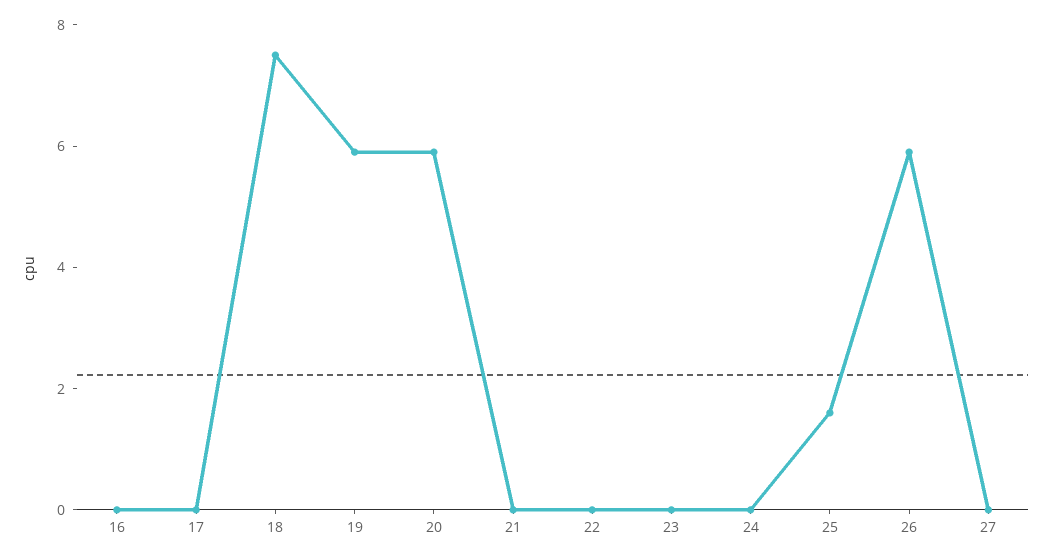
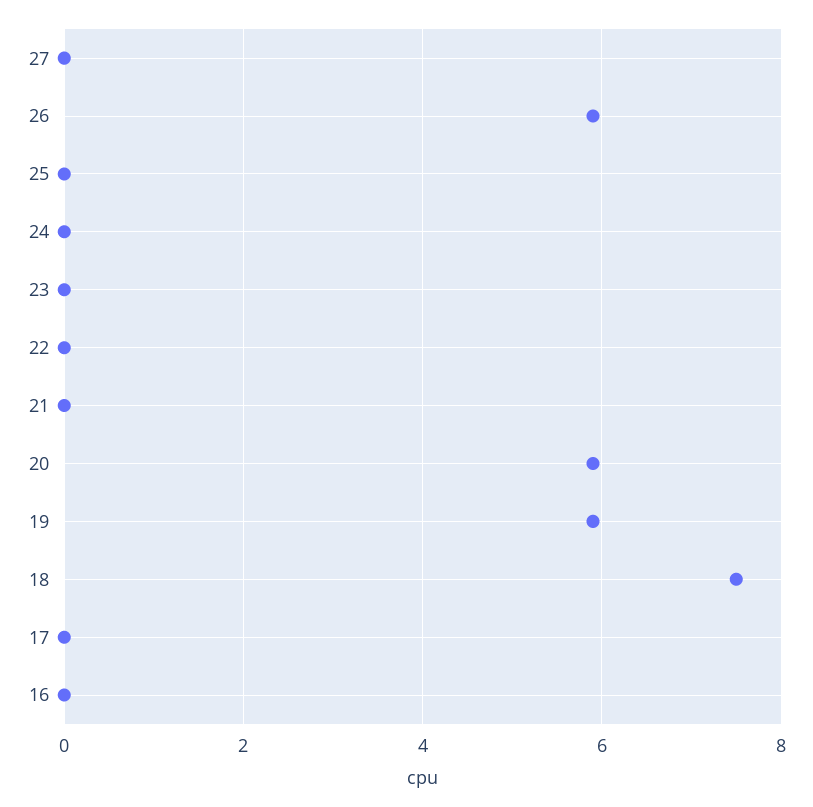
  {
    "16": 0,
    "17": 0,
    "18": 7.5,
    "19": 6,
    "20": 6,
    "21": 0,
    "22": 0,
    "23": 0,
    "24": 0,
-   "25": 1.5,
+   "25": 0,
    "26": 6,
    "27": 0
  }

